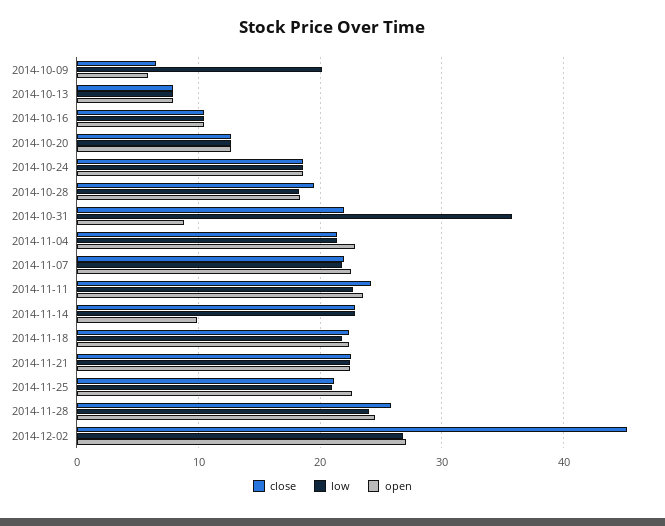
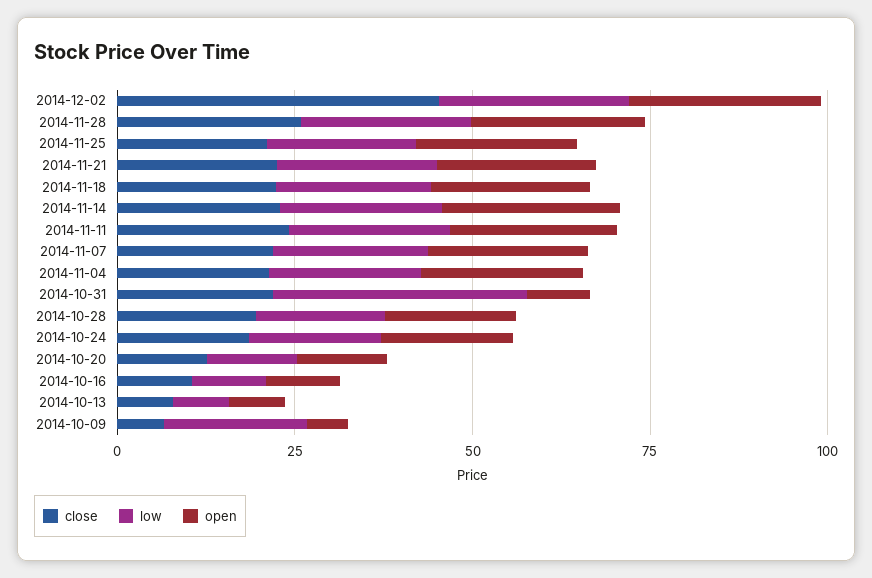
  {
    "close": {
      "2014-10-09": 7,
      "2014-10-13": 8,
      "2014-10-16": 10,
      "2014-10-20": 13,
      "2014-10-24": 19,
      "2014-10-28": 19,
      "2014-10-31": 22,
      "2014-11-04": 21,
      "2014-11-07": 22,
      "2014-11-11": 24,
      "2014-11-14": 23,
      "2014-11-18": 22,
      "2014-11-21": 23,
      "2014-11-25": 21,
      "2014-11-28": 26,
      "2014-12-02": 45
    },
    "low": {
      "2014-10-09": 20,
      "2014-10-13": 8,
      "2014-10-16": 10,
      "2014-10-20": 13,
      "2014-10-24": 19,
      "2014-10-28": 18,
      "2014-10-31": 36,
      "2014-11-04": 21,
      "2014-11-07": 22,
      "2014-11-11": 23,
      "2014-11-14": 23,
      "2014-11-18": 22,
      "2014-11-21": 22,
      "2014-11-25": 21,
      "2014-11-28": 24,
      "2014-12-02": 27
    },
    "open": {
      "2014-10-09": 6,
      "2014-10-13": 8,
      "2014-10-16": 10,
      "2014-10-20": 13,
      "2014-10-24": 19,
      "2014-10-28": 18,
      "2014-10-31": 9,
      "2014-11-04": 23,
      "2014-11-07": 23,
      "2014-11-11": 24,
-     "2014-11-14": 10,
+     "2014-11-14": 25,
      "2014-11-18": 22,
      "2014-11-21": 22,
      "2014-11-25": 23,
      "2014-11-28": 24,
      "2014-12-02": 27
    }
  }

